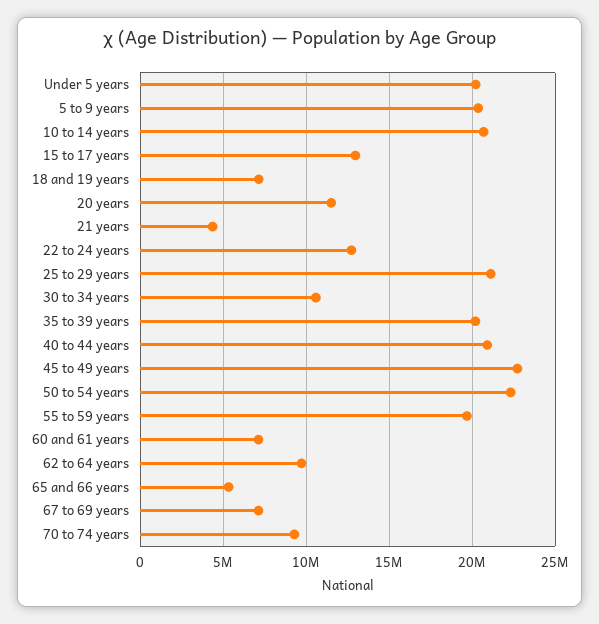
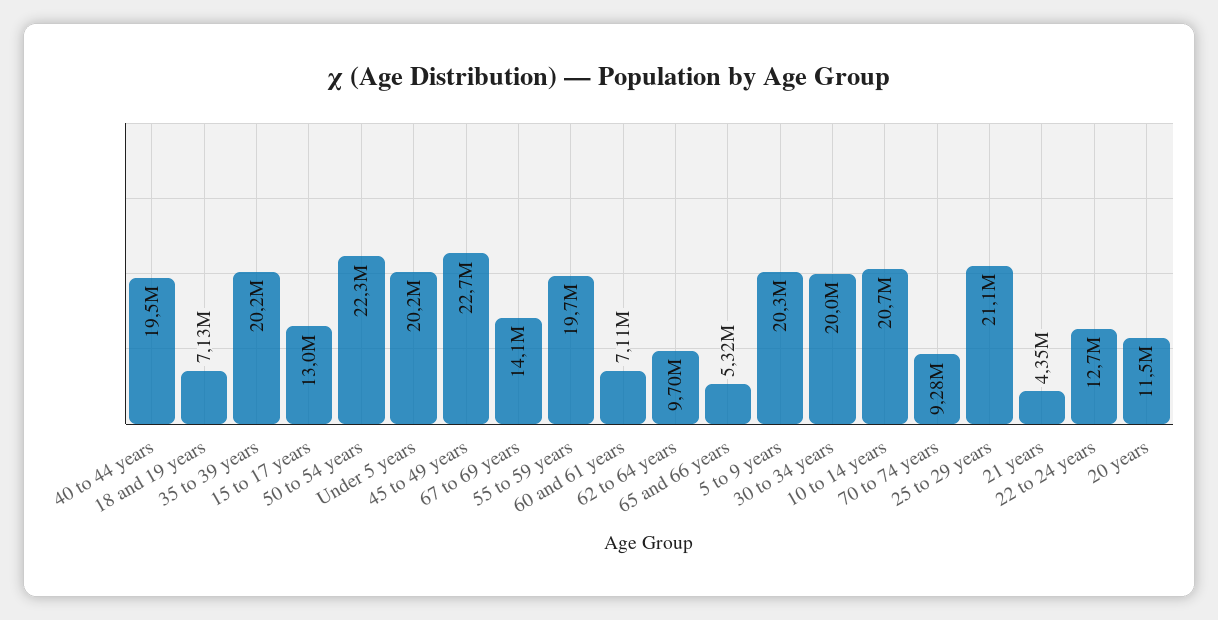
  {
    "Under 5 years": 20200000,
    "5 to 9 years": 20300000,
    "10 to 14 years": 20700000,
    "15 to 17 years": 13000000,
    "18 and 19 years": 7130000,
    "20 years": 11500000,
    "21 years": 4350000,
    "22 to 24 years": 12700000,
    "25 to 29 years": 21100000,
-   "30 to 34 years": 10500000,
+   "30 to 34 years": 20000000,
    "35 to 39 years": 20200000,
-   "40 to 44 years": 21000000,
+   "40 to 44 years": 19500000,
    "45 to 49 years": 22700000,
    "50 to 54 years": 22300000,
    "55 to 59 years": 19700000,
    "60 and 61 years": 7110000,
    "62 to 64 years": 9700000,
    "65 and 66 years": 5320000,
-   "67 to 69 years": 7000000,
+   "67 to 69 years": 14100000,
    "70 to 74 years": 9280000
  }

